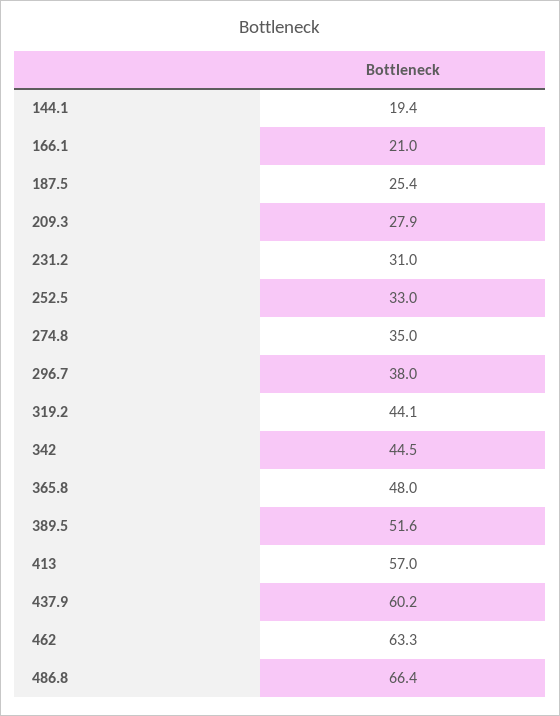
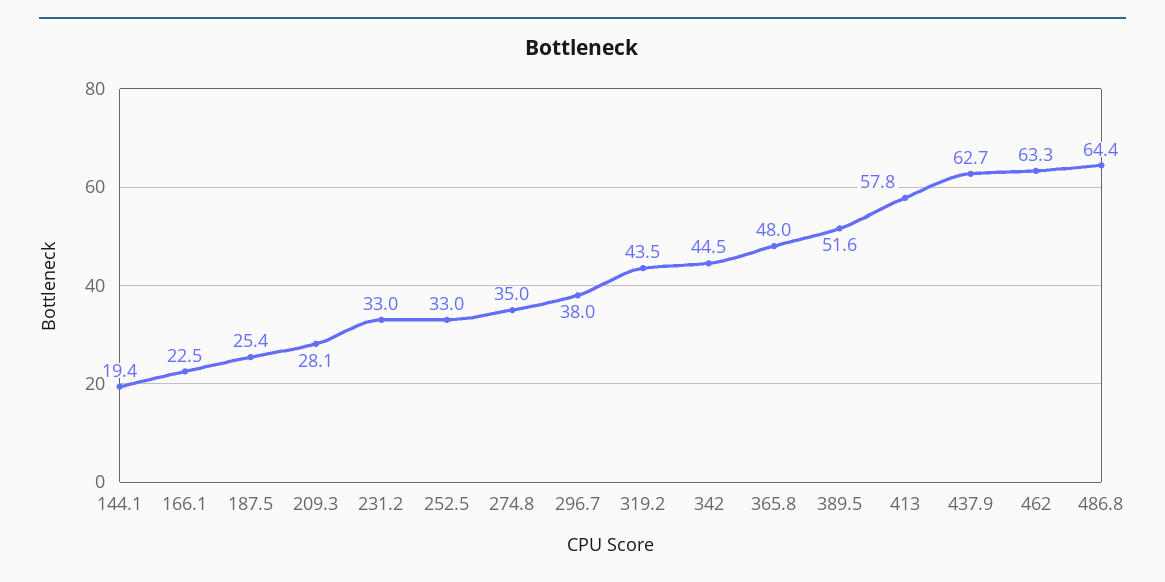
  {
    "144.1": 19.4,
-   "166.1": 21,
+   "166.1": 22.5,
    "187.5": 25.4,
-   "209.3": 27.9,
+   "209.3": 28.1,
-   "231.2": 31,
+   "231.2": 33,
    "252.5": 33,
    "274.8": 35,
    "296.7": 38,
-   "319.2": 44.1,
+   "319.2": 43.5,
    "342": 44.5,
    "365.8": 48,
    "389.5": 51.6,
-   "413": 57,
+   "413": 57.8,
-   "437.9": 60.2,
+   "437.9": 62.7,
    "462": 63.3,
-   "486.8": 66.4
+   "486.8": 64.4
  }

